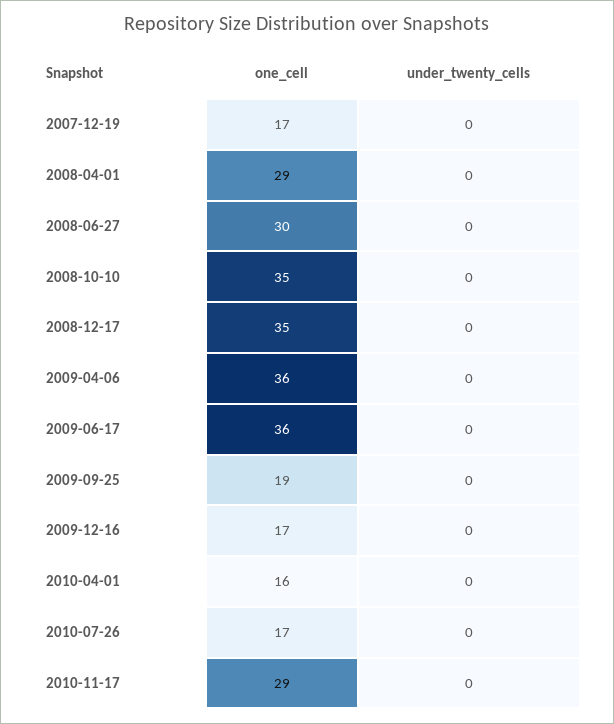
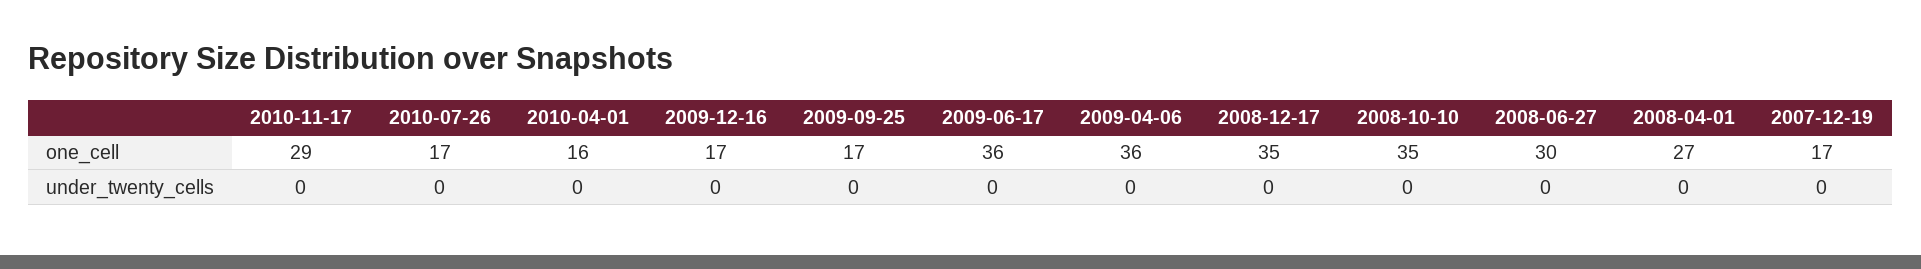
  {
    "one_cell": {
      "2007-12-19": 17,
-     "2008-04-01": 29,
+     "2008-04-01": 27,
      "2008-06-27": 30,
      "2008-10-10": 35,
      "2008-12-17": 35,
      "2009-04-06": 36,
      "2009-06-17": 36,
-     "2009-09-25": 19,
+     "2009-09-25": 17,
      "2009-12-16": 17,
      "2010-04-01": 16,
      "2010-07-26": 17,
      "2010-11-17": 29
    },
    "under_twenty_cells": {
      "2007-12-19": 0,
      "2008-04-01": 0,
      "2008-06-27": 0,
      "2008-10-10": 0,
      "2008-12-17": 0,
      "2009-04-06": 0,
      "2009-06-17": 0,
      "2009-09-25": 0,
      "2009-12-16": 0,
      "2010-04-01": 0,
      "2010-07-26": 0,
      "2010-11-17": 0
    }
  }

